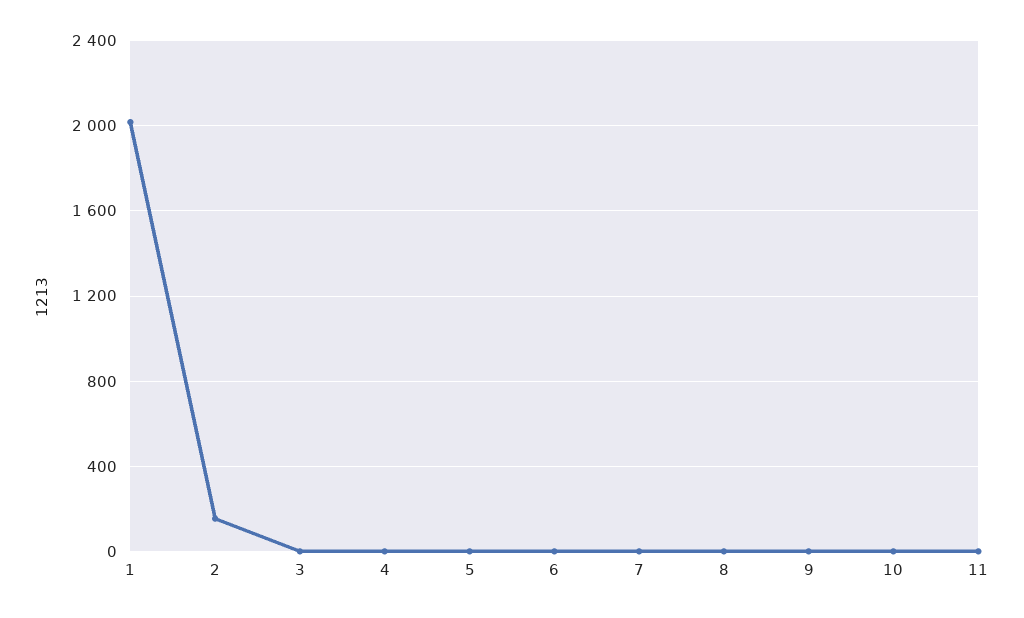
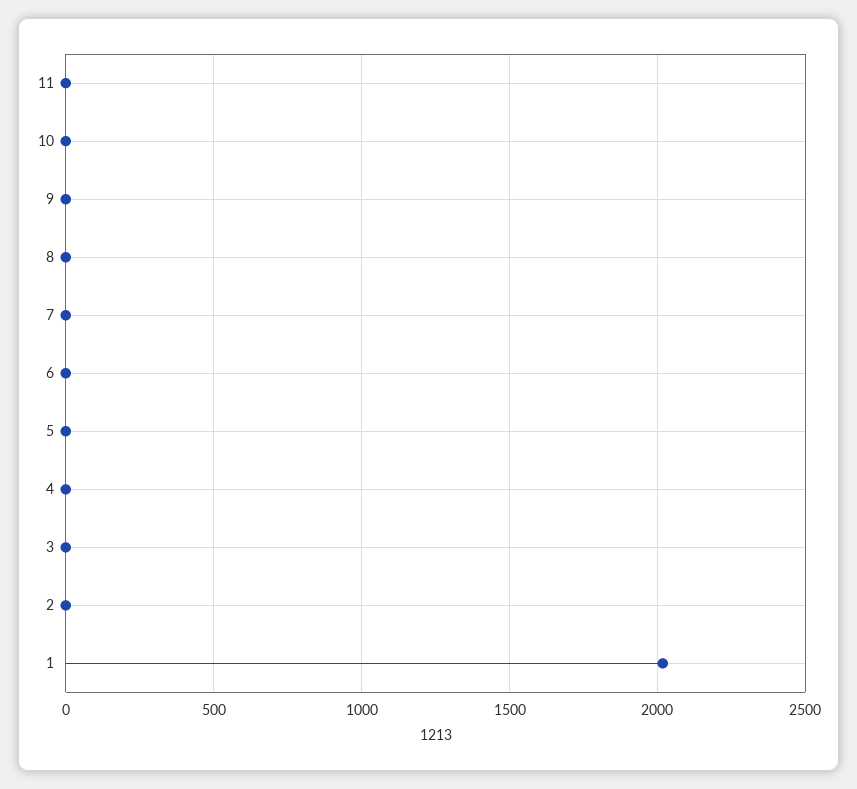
  {
    "1": 2000,
-   "2": 150,
+   "2": 0,
    "3": 0,
    "4": 0,
    "5": 0,
    "6": 0,
    "7": 0,
    "8": 0,
    "9": 0,
    "10": 0,
    "11": 0
  }

